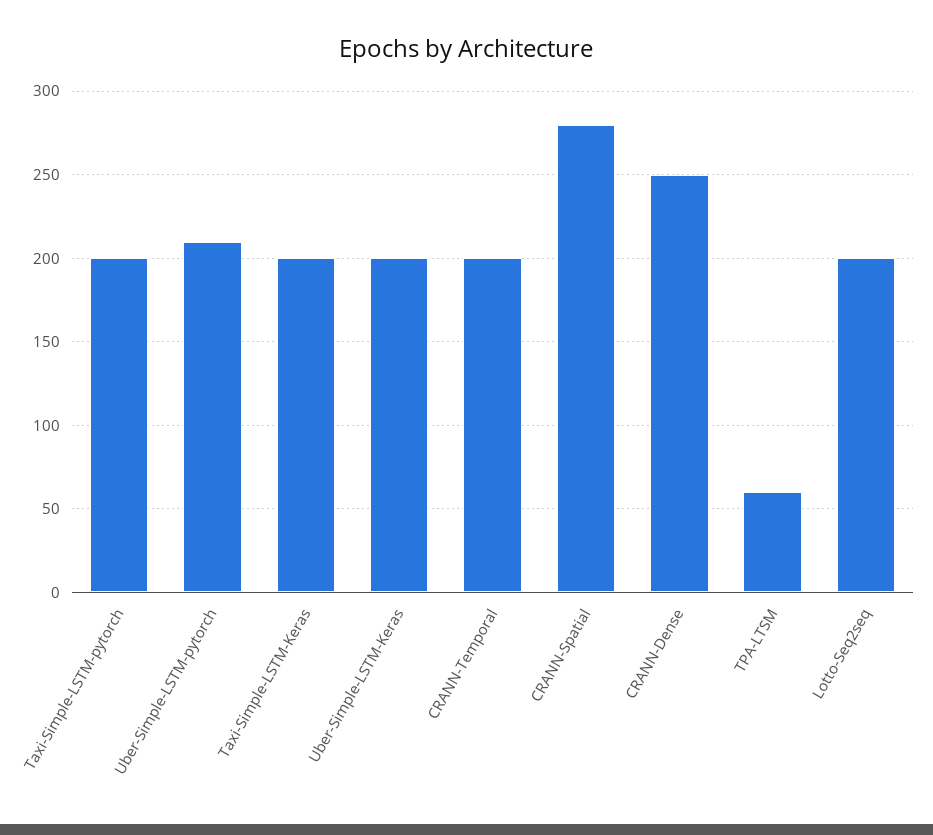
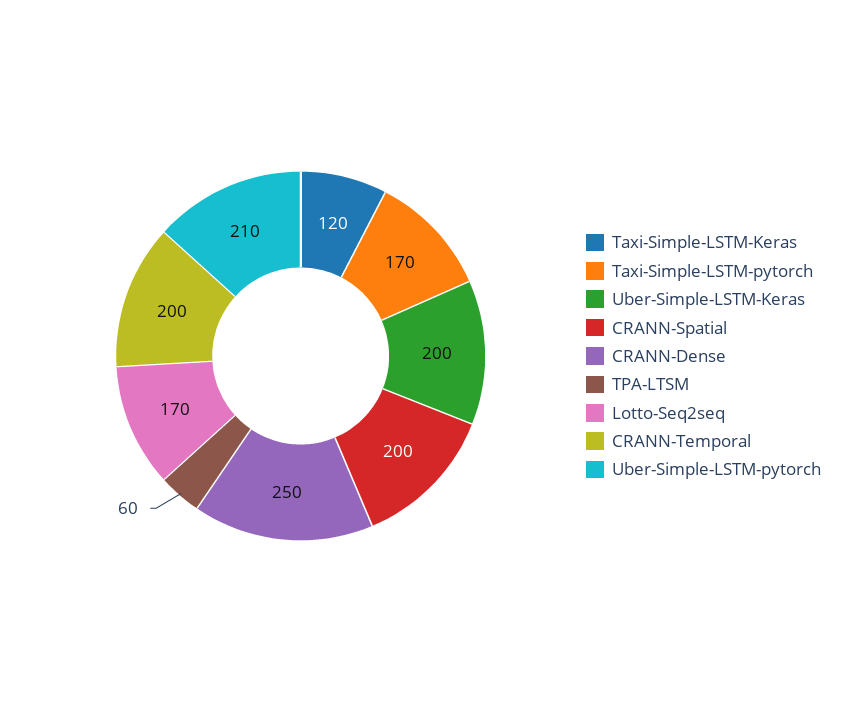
  {
-   "Taxi-Simple-LSTM-pytorch": 200,
+   "Taxi-Simple-LSTM-pytorch": 170,
    "Uber-Simple-LSTM-pytorch": 210,
-   "Taxi-Simple-LSTM-Keras": 200,
+   "Taxi-Simple-LSTM-Keras": 120,
    "Uber-Simple-LSTM-Keras": 200,
    "CRANN-Temporal": 200,
-   "CRANN-Spatial": 280,
+   "CRANN-Spatial": 200,
    "CRANN-Dense": 250,
    "TPA-LTSM": 60,
-   "Lotto-Seq2seq": 200
+   "Lotto-Seq2seq": 170
  }

